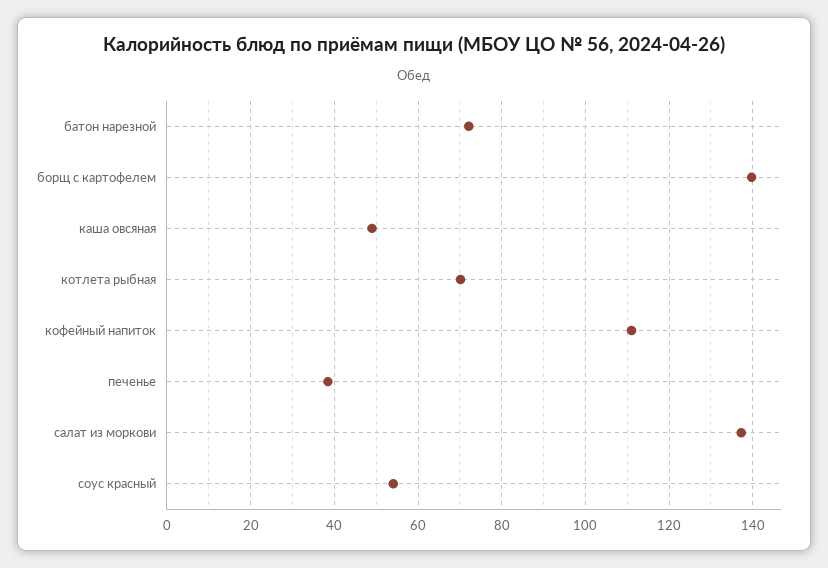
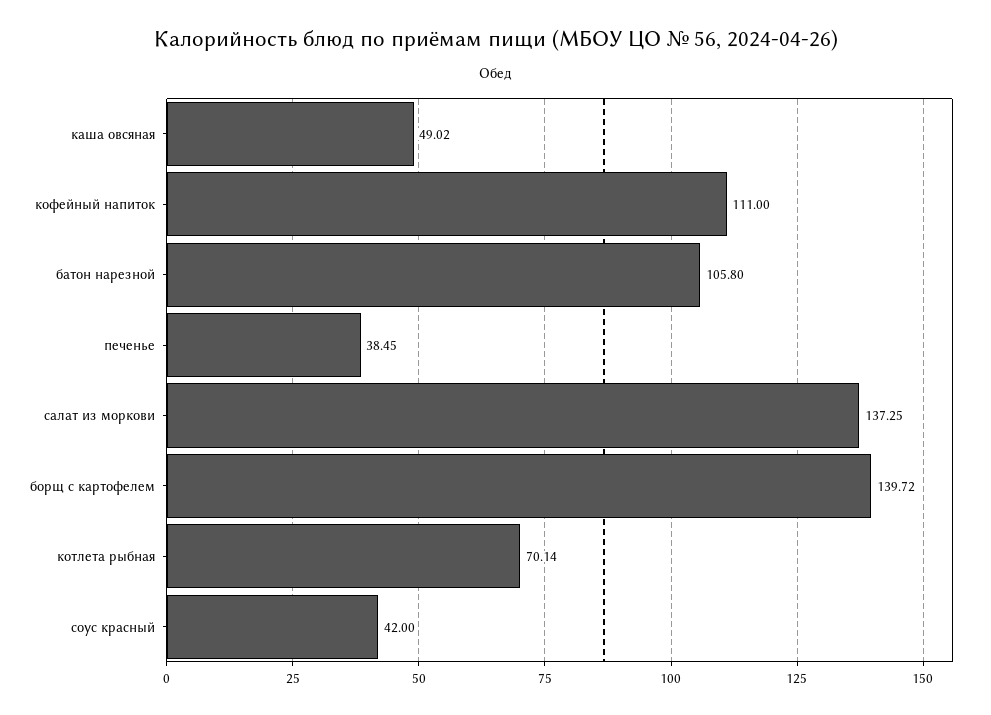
  {
-   "батон нарезной": 72,
+   "батон нарезной": 105.8,
    "борщ с картофелем": 139.72,
    "каша овсяная": 49.02,
    "котлета рыбная": 70.14,
    "кофейный напиток": 111,
    "печенье": 38.45,
    "салат из моркови": 137.25,
-   "соус красный": 54
+   "соус красный": 42
  }

